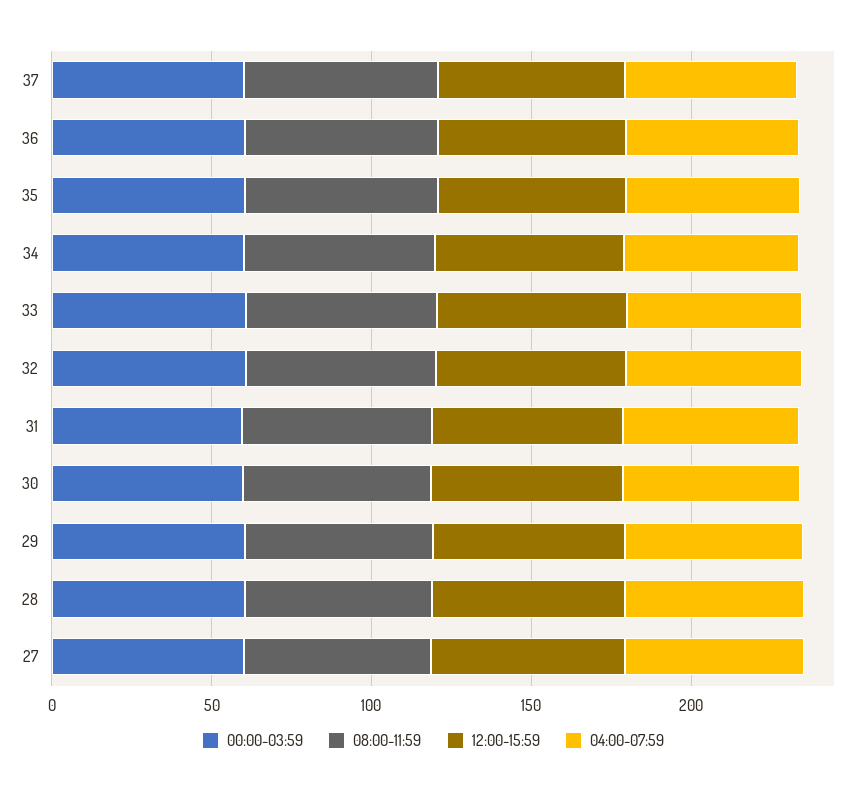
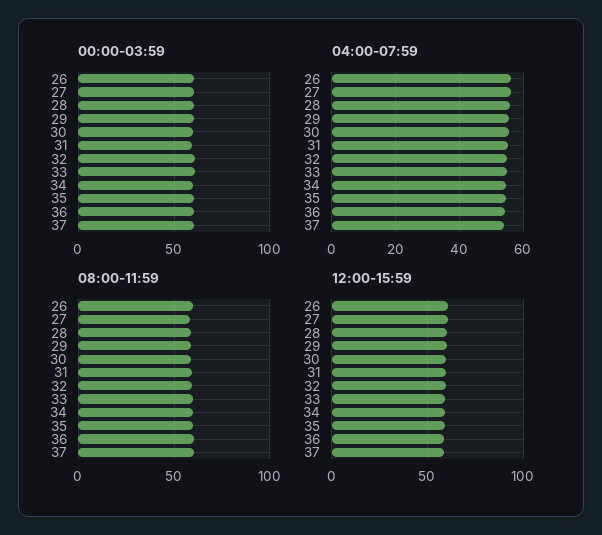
  {
    "00:00-03:59": {
      "37": 60,
      "36": 60,
      "35": 60,
      "34": 60,
      "33": 60,
      "32": 60,
      "31": 60,
      "30": 60,
      "29": 60,
      "28": 60,
-     "27": 60
+     "27": 60,
+     "26": 60
    },
    "08:00-11:59": {
      "37": 60,
      "36": 60,
      "35": 60,
      "34": 60,
      "33": 60,
      "32": 60,
      "31": 60,
      "30": 60,
      "29": 60,
      "28": 60,
-     "27": 60
+     "27": 60,
+     "26": 60
    },
    "12:00-15:59": {
      "37": 60,
      "36": 60,
      "35": 60,
      "34": 60,
      "33": 60,
      "32": 60,
      "31": 60,
      "30": 60,
      "29": 60,
      "28": 60,
-     "27": 60
+     "27": 60,
+     "26": 60
    },
    "04:00-07:59": {
      "37": 54,
      "36": 54,
      "35": 54,
      "34": 54,
      "33": 54,
      "32": 56,
      "31": 56,
      "30": 56,
      "29": 56,
      "28": 56,
-     "27": 56
+     "27": 56,
+     "26": 56
    }
  }

